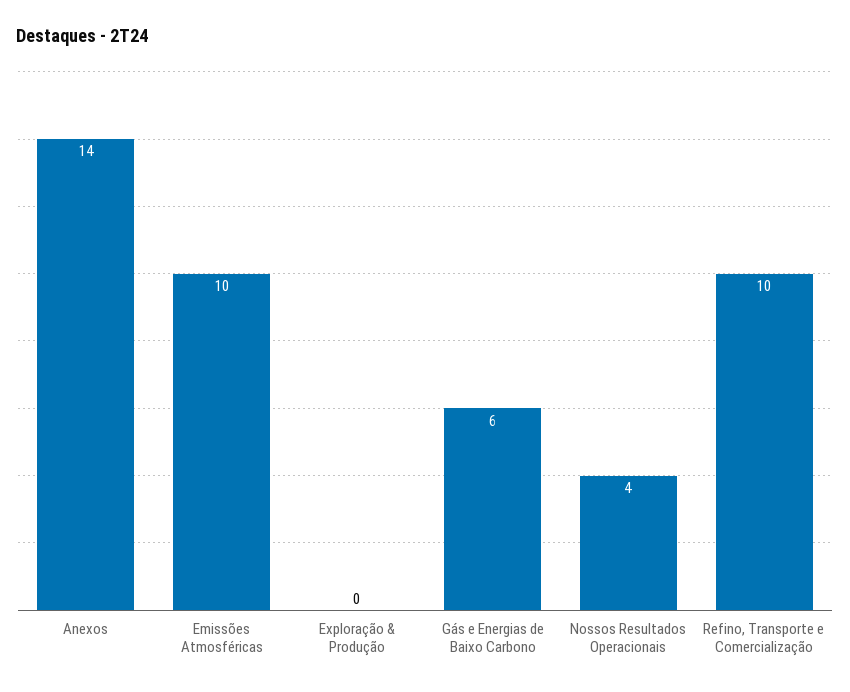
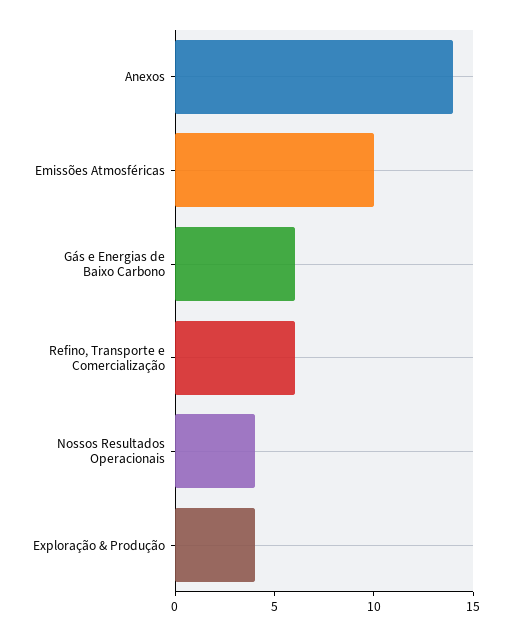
  {
    "Anexos": 14,
    "Emissões Atmosféricas": 10,
-   "Exploração & Produção": 0,
+   "Exploração & Produção": 4,
    "Gás e Energias de Baixo Carbono": 6,
    "Nossos Resultados Operacionais": 4,
-   "Refino, Transporte e Comercialização": 10
+   "Refino, Transporte e Comercialização": 6
  }

